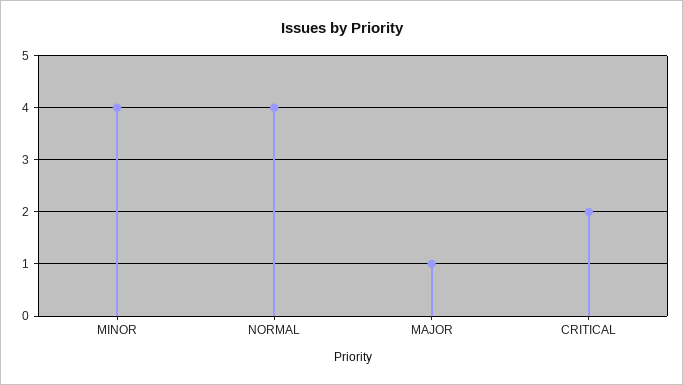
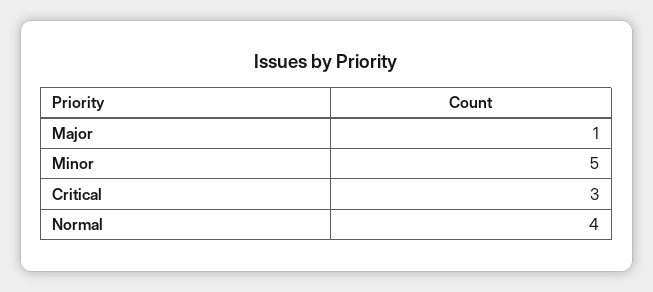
  {
-   "MINOR": 4,
+   "MINOR": 5,
    "NORMAL": 4,
    "MAJOR": 1,
-   "CRITICAL": 2
+   "CRITICAL": 3
  }

